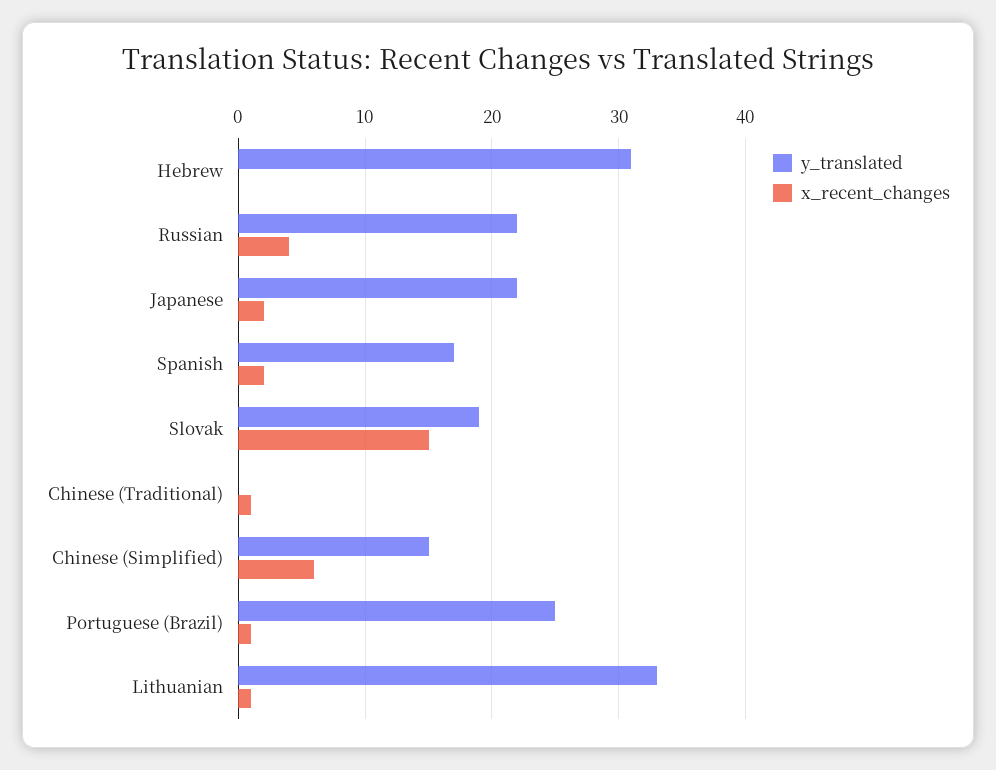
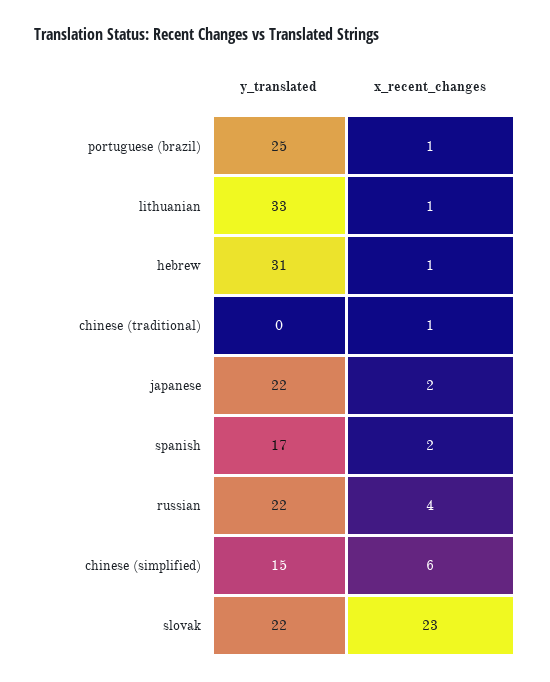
  {
    "y_translated": {
      "Hebrew": 31,
      "Russian": 22,
      "Japanese": 22,
      "Spanish": 17,
-     "Slovak": 19,
+     "Slovak": 22,
      "Chinese (Traditional)": 0,
      "Chinese (Simplified)": 15,
      "Portuguese (Brazil)": 25,
      "Lithuanian": 33
    },
    "x_recent_changes": {
-     "Hebrew": 0,
+     "Hebrew": 1,
      "Russian": 4,
      "Japanese": 2,
      "Spanish": 2,
-     "Slovak": 15,
+     "Slovak": 23,
      "Chinese (Traditional)": 1,
      "Chinese (Simplified)": 6,
      "Portuguese (Brazil)": 1,
      "Lithuanian": 1
    }
  }

